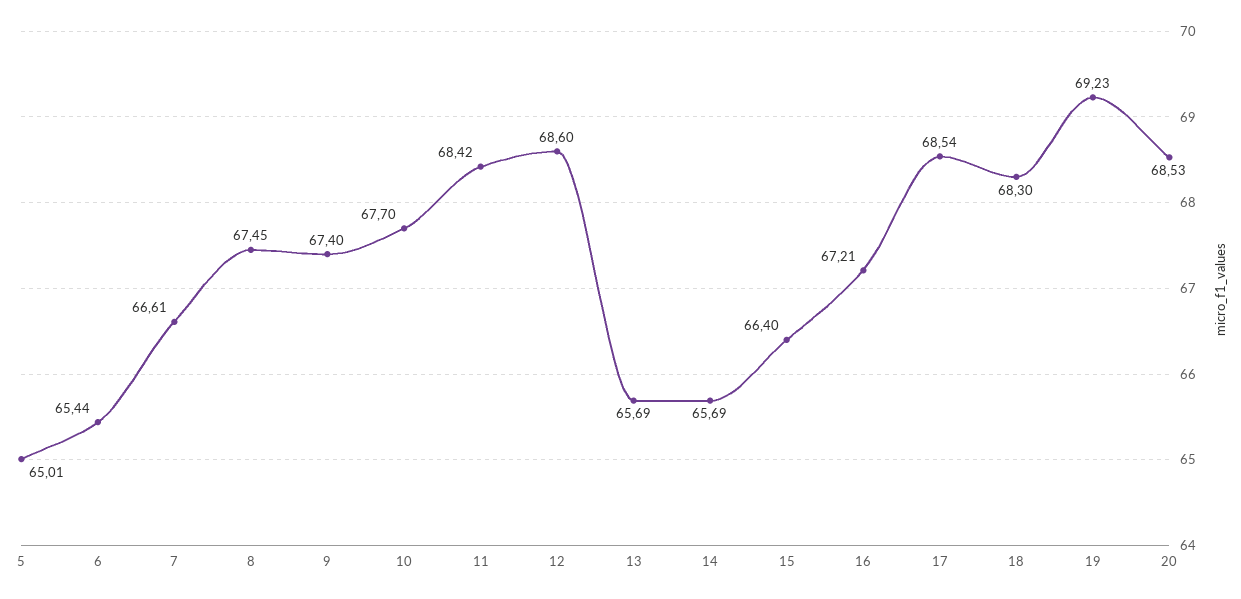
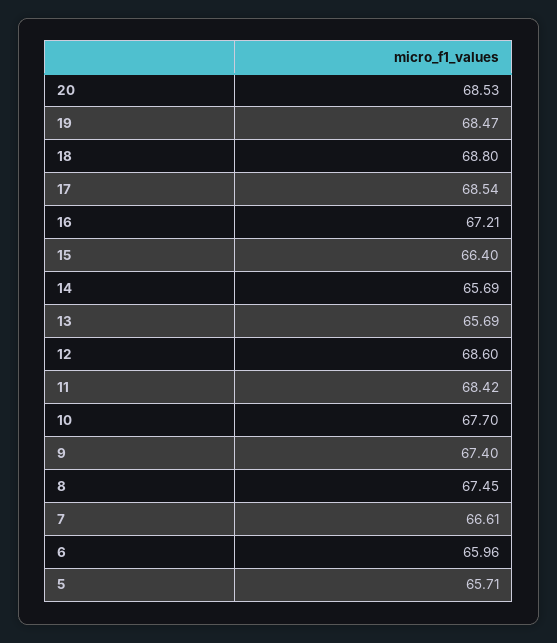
  {
-   "5": 65.01,
+   "5": 65.71,
-   "6": 65.44,
+   "6": 65.96,
    "7": 66.61,
    "8": 67.45,
    "9": 67.4,
    "10": 67.7,
    "11": 68.42,
    "12": 68.6,
    "13": 65.69,
    "14": 65.69,
    "15": 66.4,
    "16": 67.21,
    "17": 68.54,
-   "18": 68.3,
+   "18": 68.8,
-   "19": 69.23,
+   "19": 68.47,
    "20": 68.53
  }

